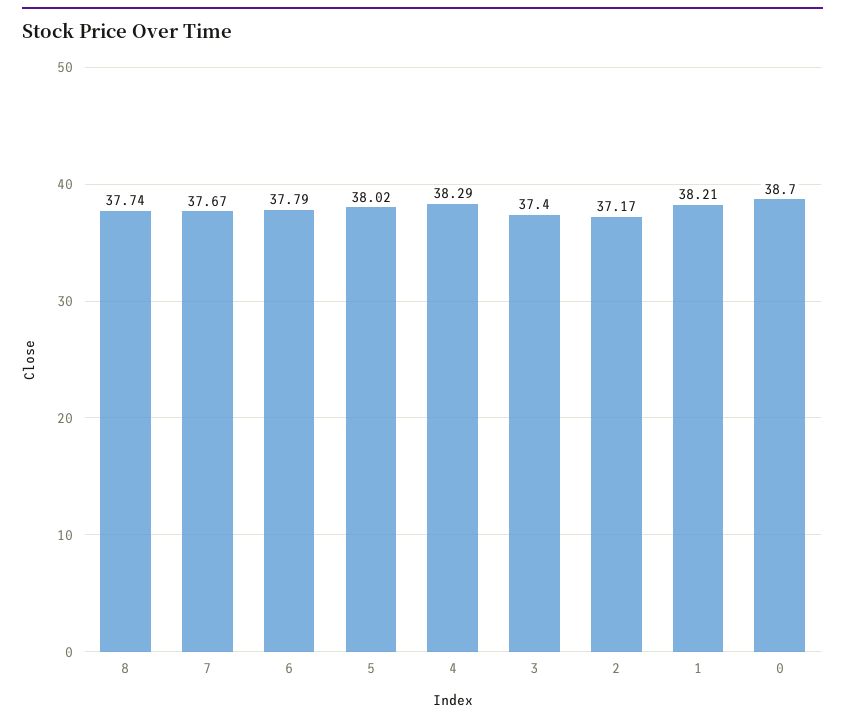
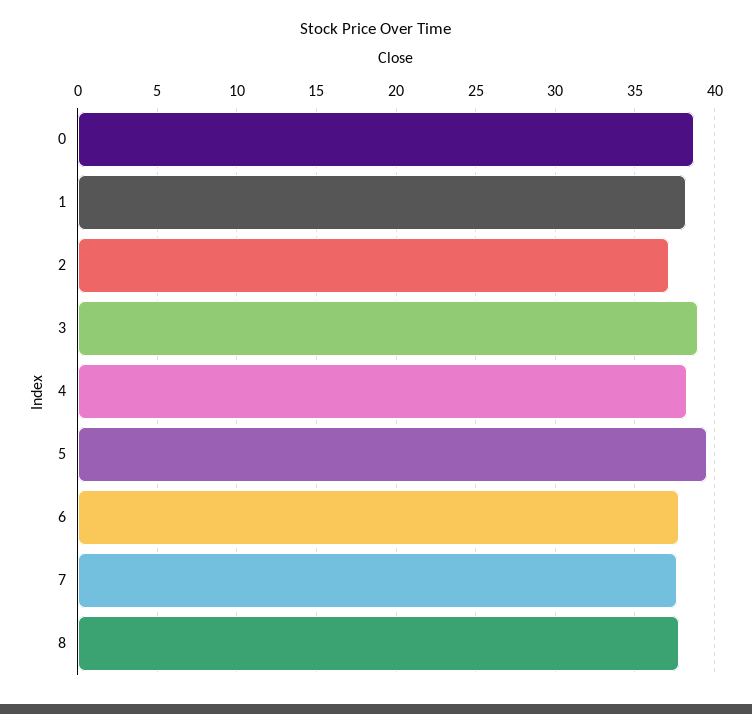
  {
    "8": 37.74,
    "7": 37.67,
    "6": 37.79,
-   "5": 38.02,
+   "5": 39.5,
    "4": 38.29,
-   "3": 37.4,
+   "3": 39,
    "2": 37.17,
    "1": 38.21,
    "0": 38.7
  }

